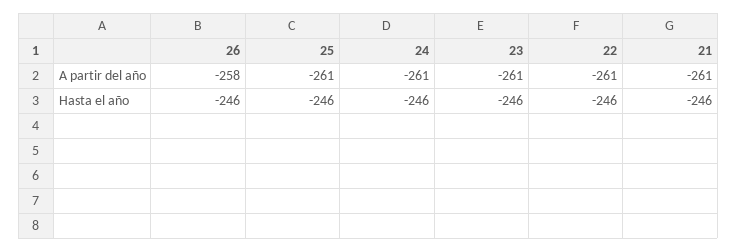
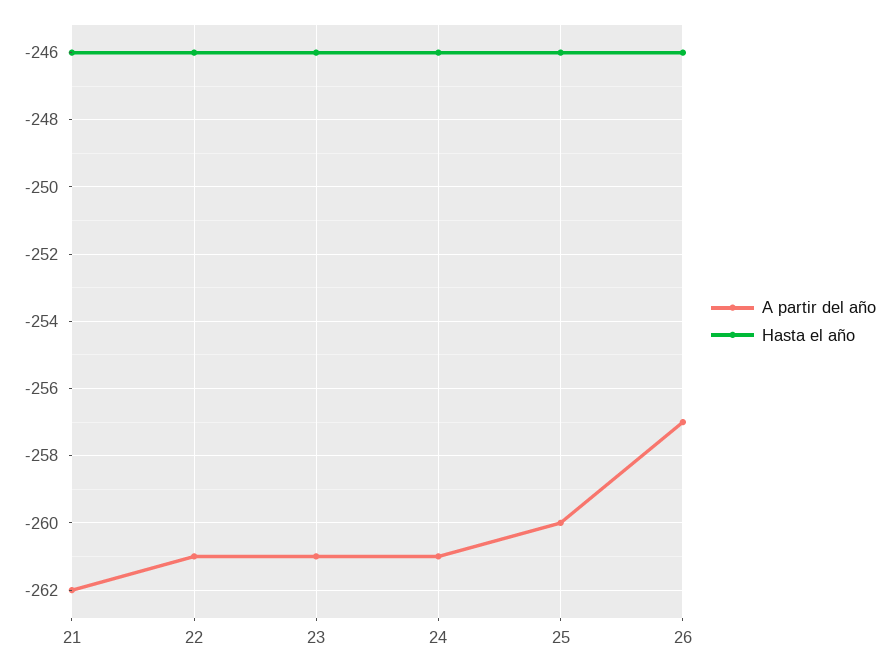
  {
    "A partir del año": {
-     "26": -258,
+     "26": -257,
-     "25": -261,
+     "25": -260,
      "24": -261,
      "23": -261,
      "22": -261,
-     "21": -261
+     "21": -262
    },
    "Hasta el año": {
      "26": -246,
      "25": -246,
      "24": -246,
      "23": -246,
      "22": -246,
      "21": -246
    }
  }

